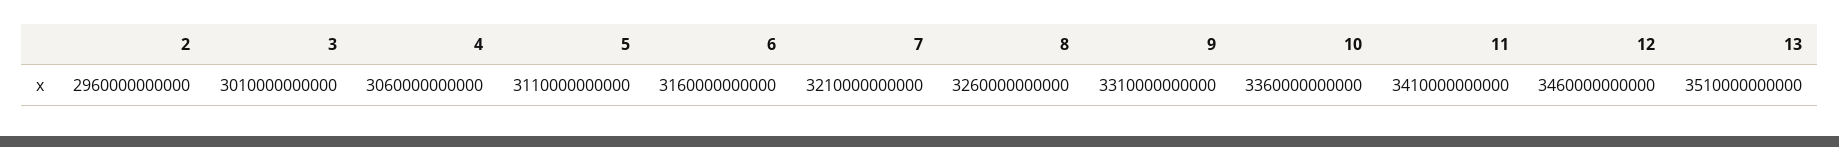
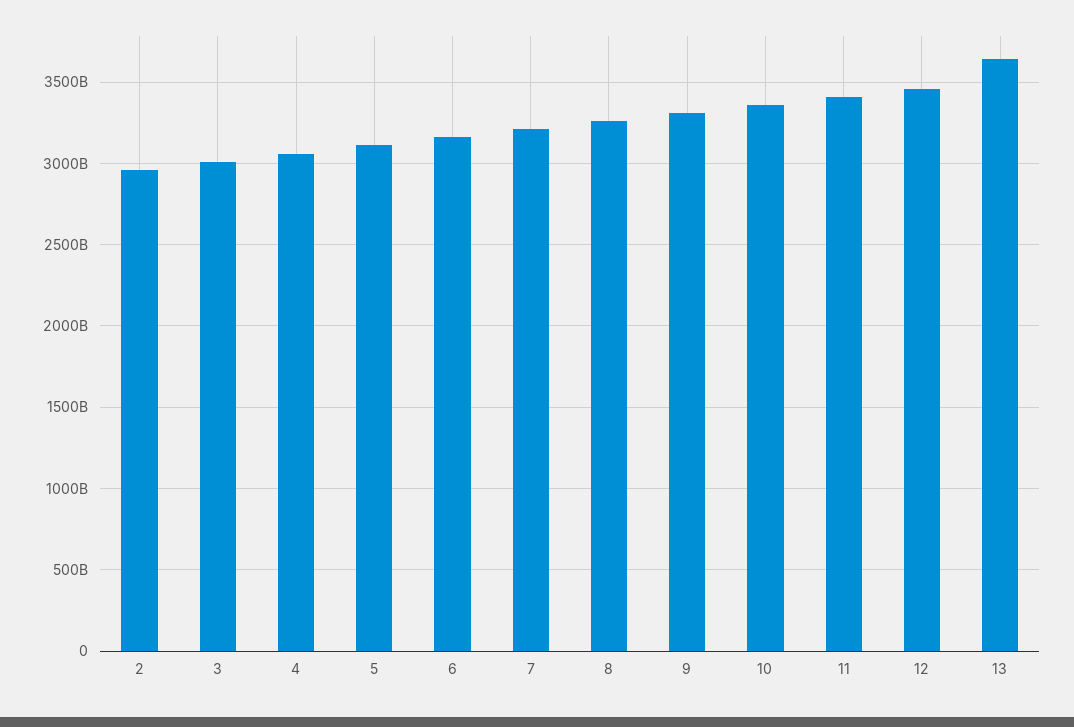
  {
    "2": 2960000000000,
    "3": 3010000000000,
    "4": 3060000000000,
    "5": 3110000000000,
    "6": 3160000000000,
    "7": 3210000000000,
    "8": 3260000000000,
    "9": 3310000000000,
    "10": 3360000000000,
    "11": 3410000000000,
    "12": 3460000000000,
-   "13": 3510000000000
+   "13": 3650000000000
  }

